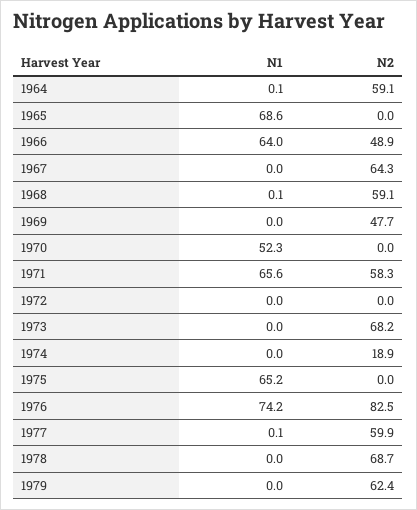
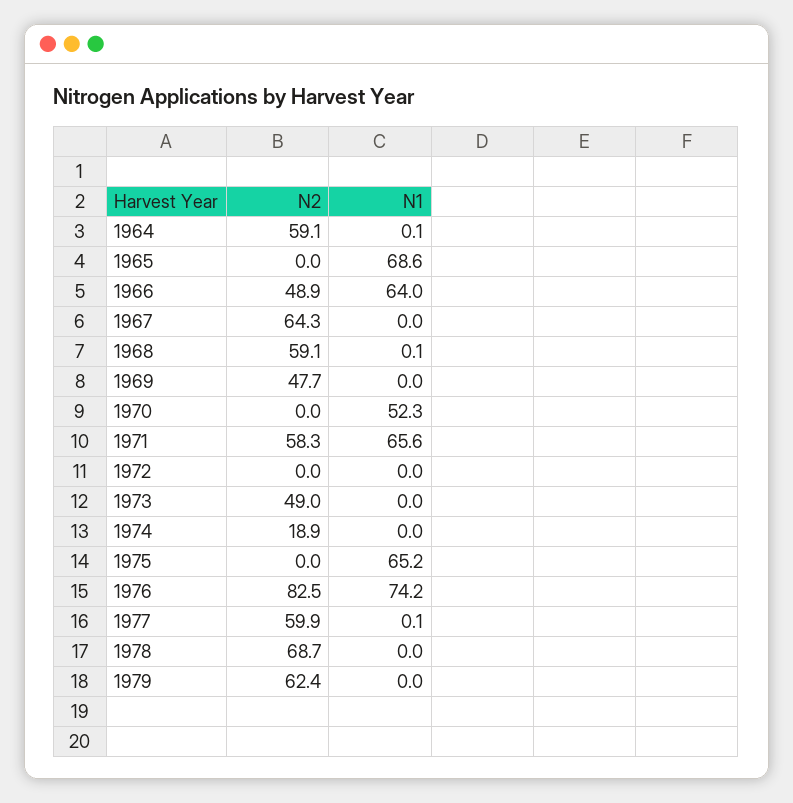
  {
    "N1": {
      "1964": 0.1,
      "1965": 68.6,
      "1966": 64,
      "1967": 0,
      "1968": 0.1,
      "1969": 0,
      "1970": 52.3,
      "1971": 65.6,
      "1972": 0,
      "1973": 0,
      "1974": 0,
      "1975": 65.2,
      "1976": 74.2,
      "1977": 0.1,
      "1978": 0,
      "1979": 0
    },
    "N2": {
      "1964": 59.1,
      "1965": 0,
      "1966": 48.9,
      "1967": 64.3,
      "1968": 59.1,
      "1969": 47.7,
      "1970": 0,
      "1971": 58.3,
      "1972": 0,
-     "1973": 68.2,
+     "1973": 49,
      "1974": 18.9,
      "1975": 0,
      "1976": 82.5,
      "1977": 59.9,
      "1978": 68.7,
      "1979": 62.4
    }
  }

